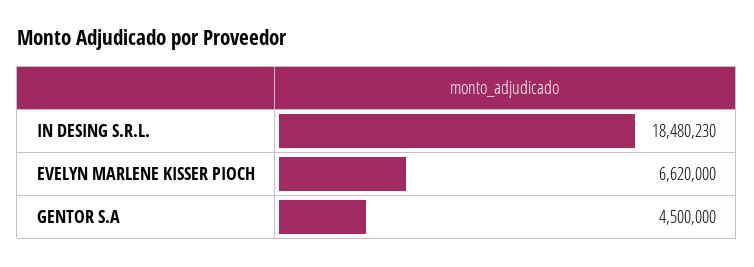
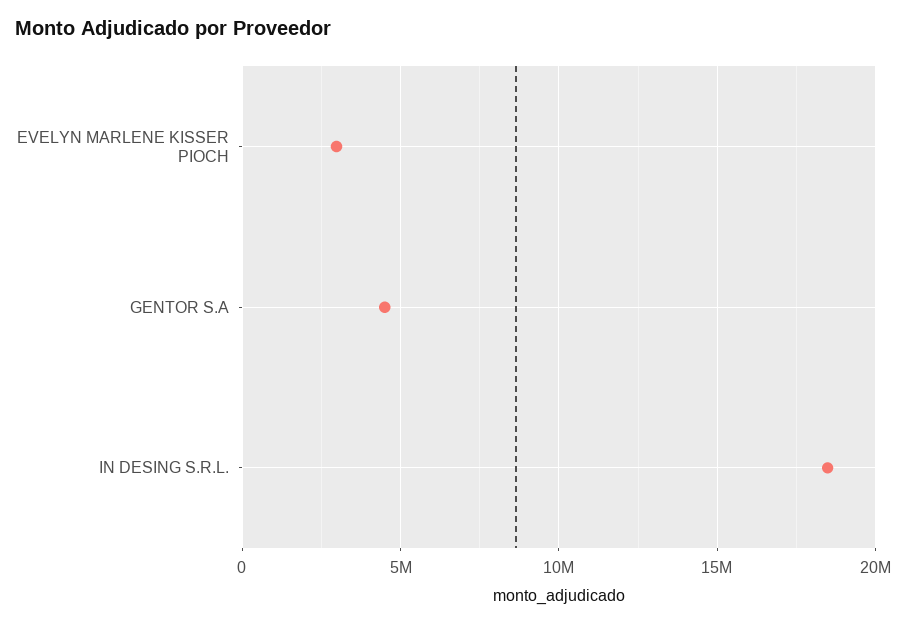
  {
    "IN DESING S.R.L.": 18480230,
-   "EVELYN MARLENE KISSER PIOCH": 6620000,
+   "EVELYN MARLENE KISSER PIOCH": 3000000,
    "GENTOR S.A": 4500000
  }

